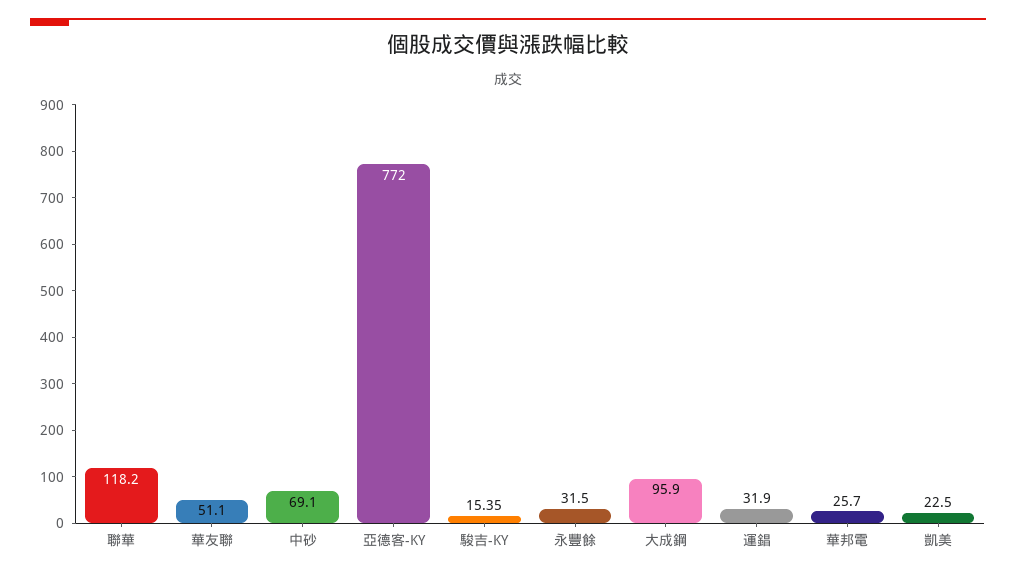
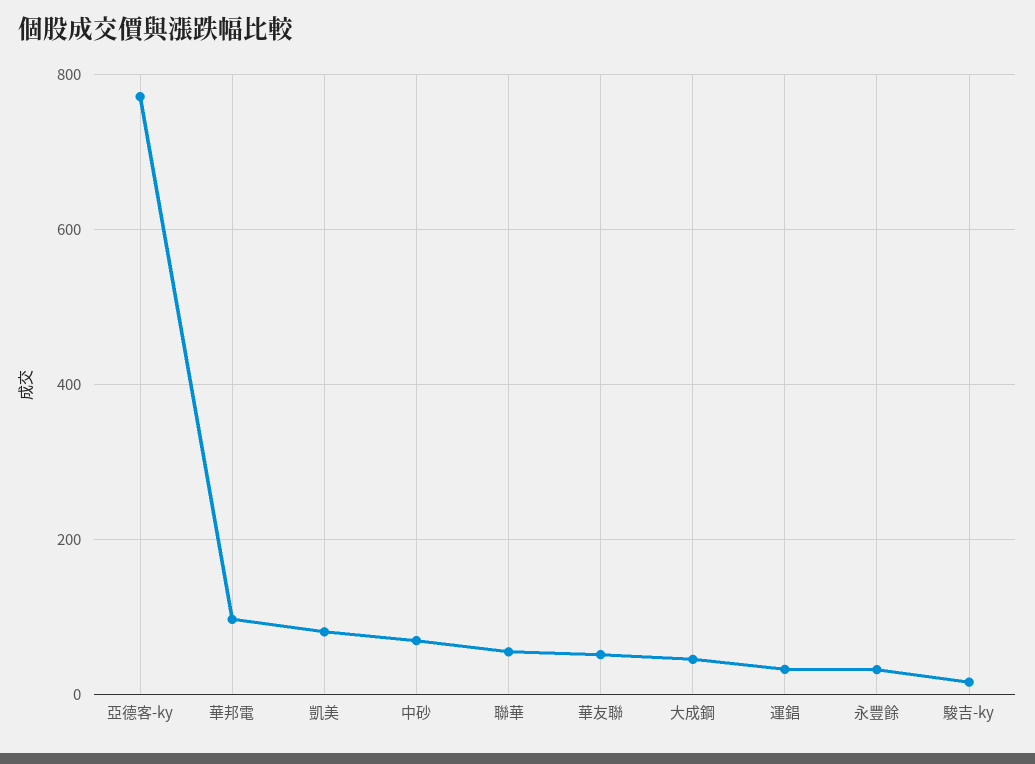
  {
-   "聯華": 118.2,
+   "聯華": 60,
    "華友聯": 51.1,
    "中砂": 69.1,
    "亞德客-KY": 772,
    "駿吉-KY": 15.35,
    "永豐餘": 31.5,
-   "大成鋼": 95.9,
+   "大成鋼": 40,
    "運錩": 31.9,
-   "華邦電": 25.7,
+   "華邦電": 100,
-   "凱美": 22.5
+   "凱美": 80
  }

